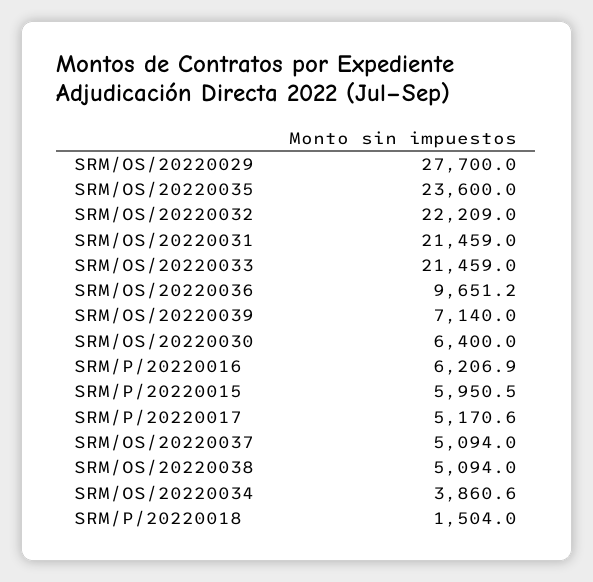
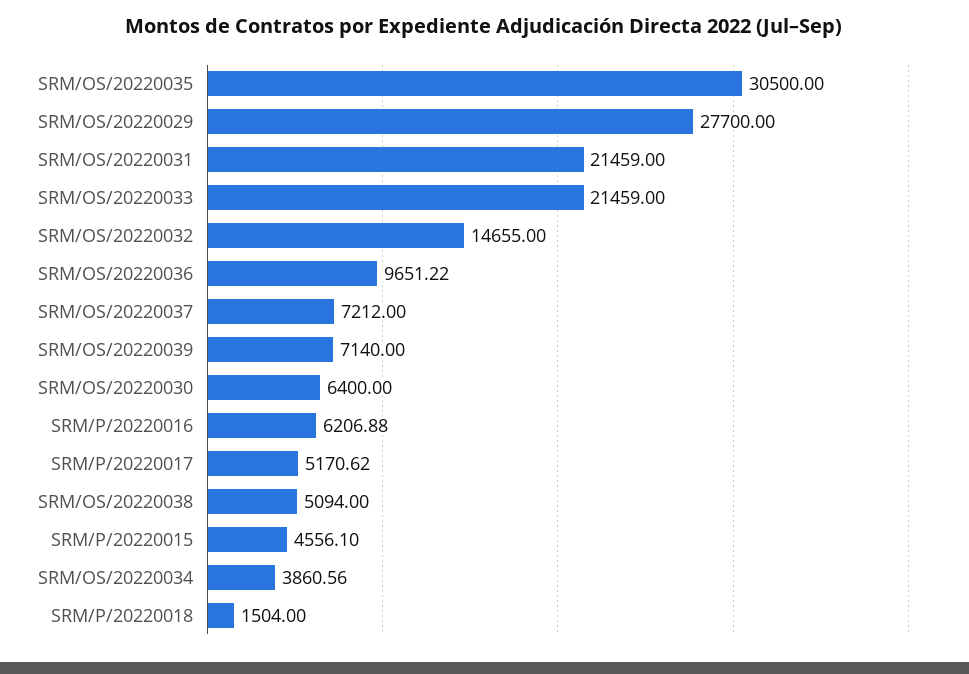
  {
    "SRM/OS/20220029": 27700,
-   "SRM/OS/20220035": 23600,
+   "SRM/OS/20220035": 30500,
-   "SRM/OS/20220032": 22209,
+   "SRM/OS/20220032": 14655,
    "SRM/OS/20220031": 21459,
    "SRM/OS/20220033": 21459,
    "SRM/OS/20220036": 9651.22,
    "SRM/OS/20220039": 7140,
    "SRM/OS/20220030": 6400,
    "SRM/P/20220016": 6206.88,
-   "SRM/P/20220015": 5950.5,
+   "SRM/P/20220015": 4556.1,
    "SRM/P/20220017": 5170.62,
-   "SRM/OS/20220037": 5094,
+   "SRM/OS/20220037": 7212,
    "SRM/OS/20220038": 5094,
    "SRM/OS/20220034": 3860.56,
    "SRM/P/20220018": 1504
  }

